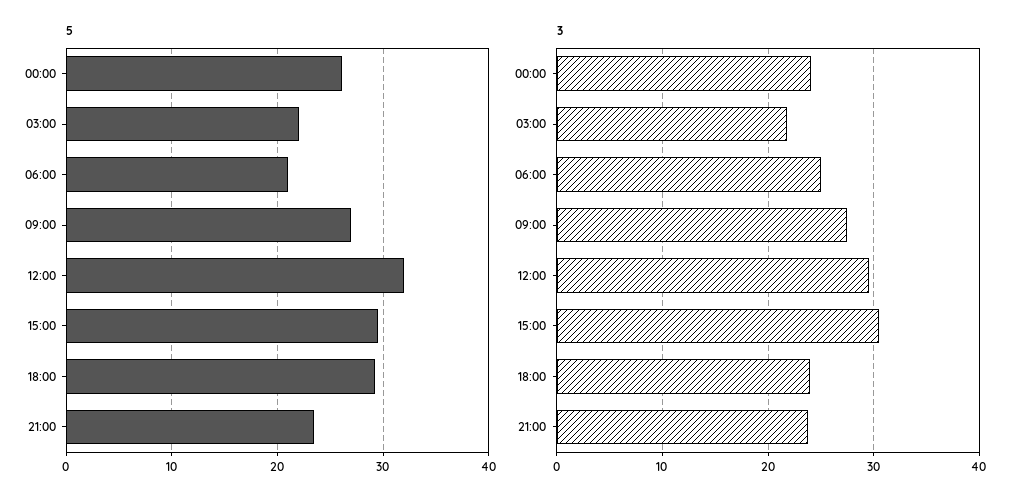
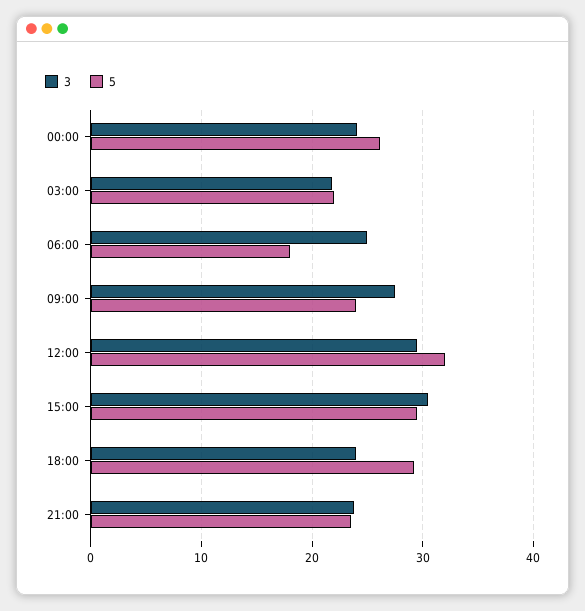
  {
    "5": {
      "00:00": 26,
      "03:00": 22,
-     "06:00": 21,
+     "06:00": 18,
-     "09:00": 27,
+     "09:00": 24,
      "12:00": 32,
      "15:00": 30,
      "18:00": 29,
      "21:00": 24
    },
    "3": {
      "00:00": 24,
      "03:00": 22,
      "06:00": 25,
      "09:00": 28,
      "12:00": 30,
      "15:00": 31,
      "18:00": 24,
      "21:00": 24
    }
  }

